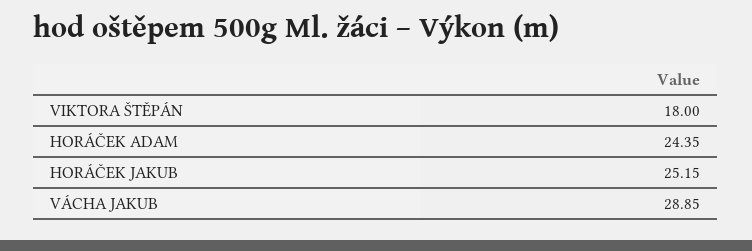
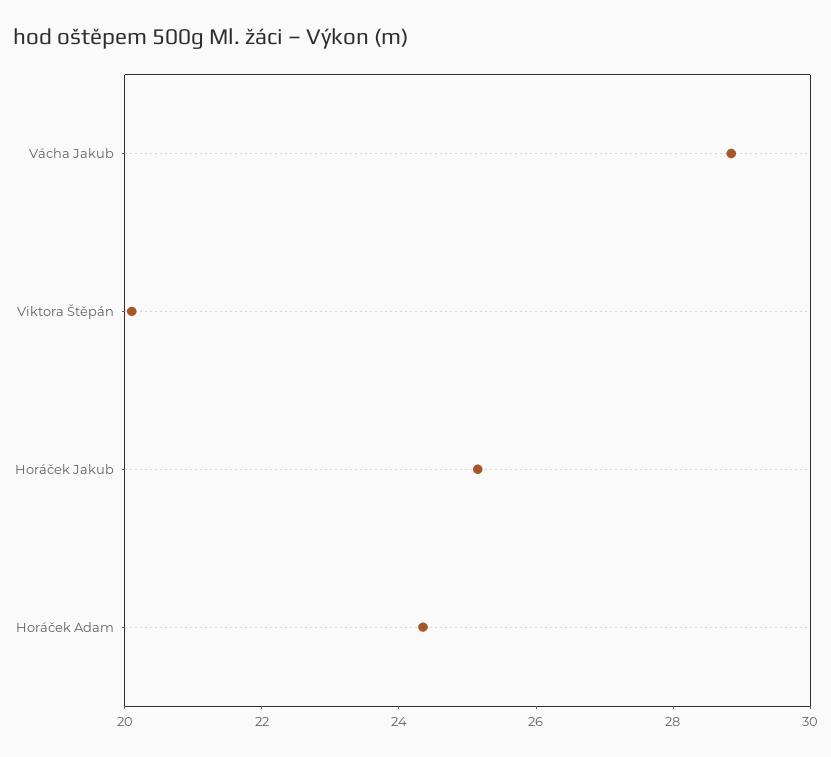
  {
-   "VIKTORA ŠTĚPÁN": 18,
+   "VIKTORA ŠTĚPÁN": 20,
    "HORÁČEK ADAM": 24.35,
    "HORÁČEK JAKUB": 25.15,
    "VÁCHA JAKUB": 28.85
  }

